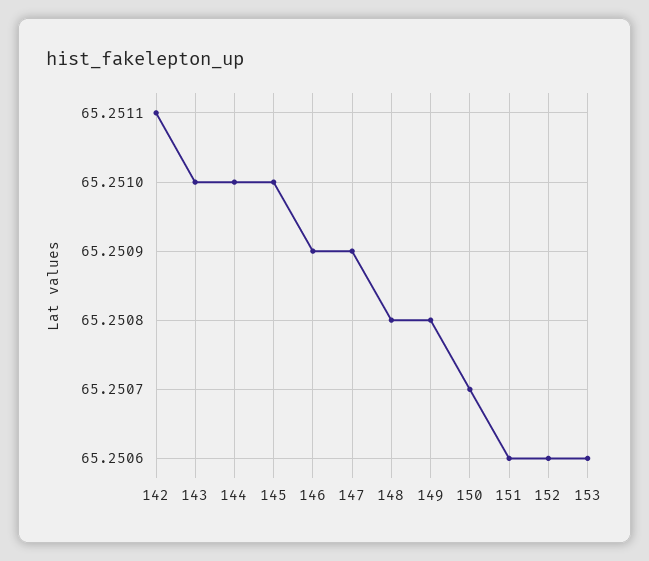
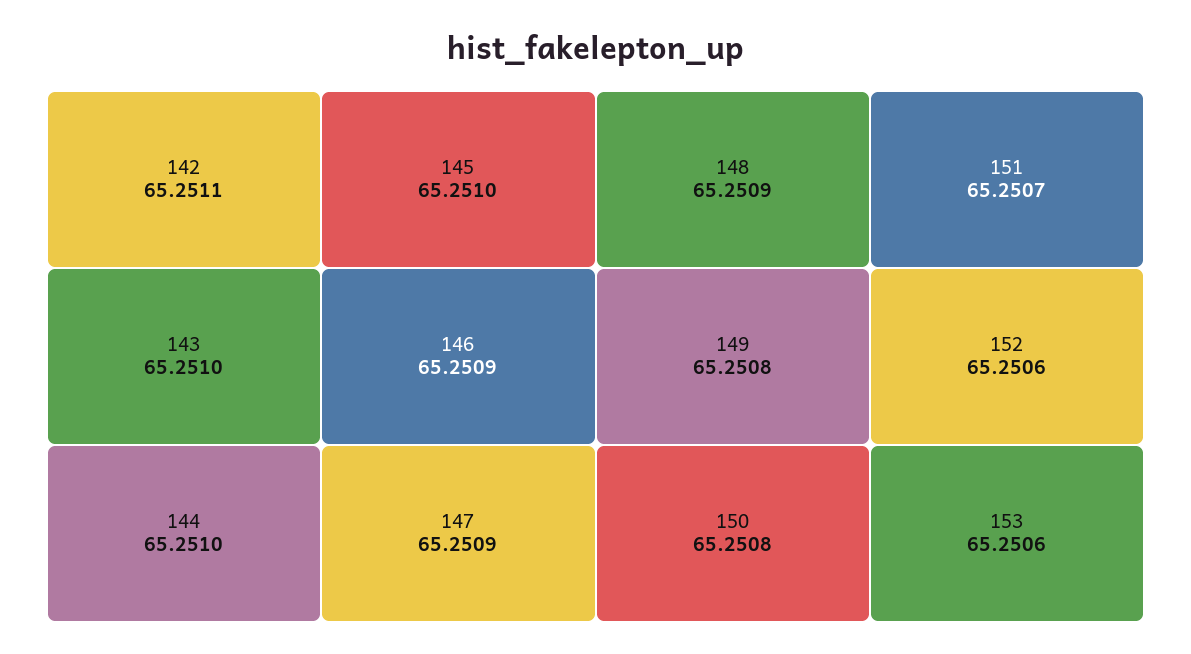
  {
    "142": 65.2511,
    "143": 65.251,
    "144": 65.251,
    "145": 65.251,
    "146": 65.2509,
    "147": 65.2509,
-   "148": 65.2508,
+   "148": 65.2509,
    "149": 65.2508,
-   "150": 65.2507,
+   "150": 65.2508,
-   "151": 65.2506,
+   "151": 65.2507,
    "152": 65.2506,
    "153": 65.2506
  }

